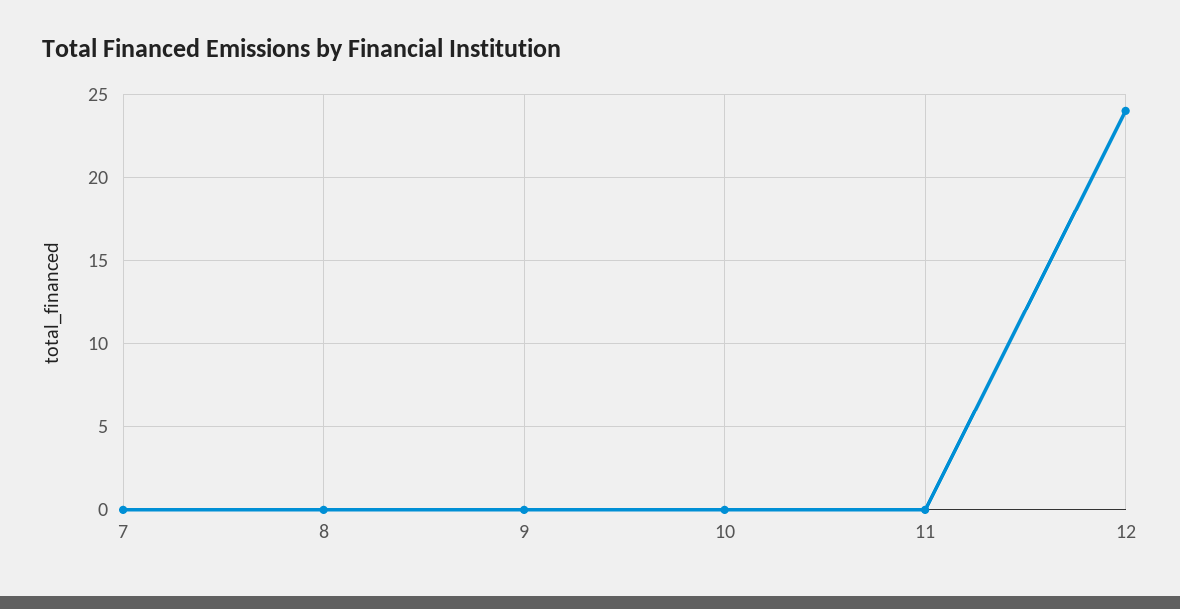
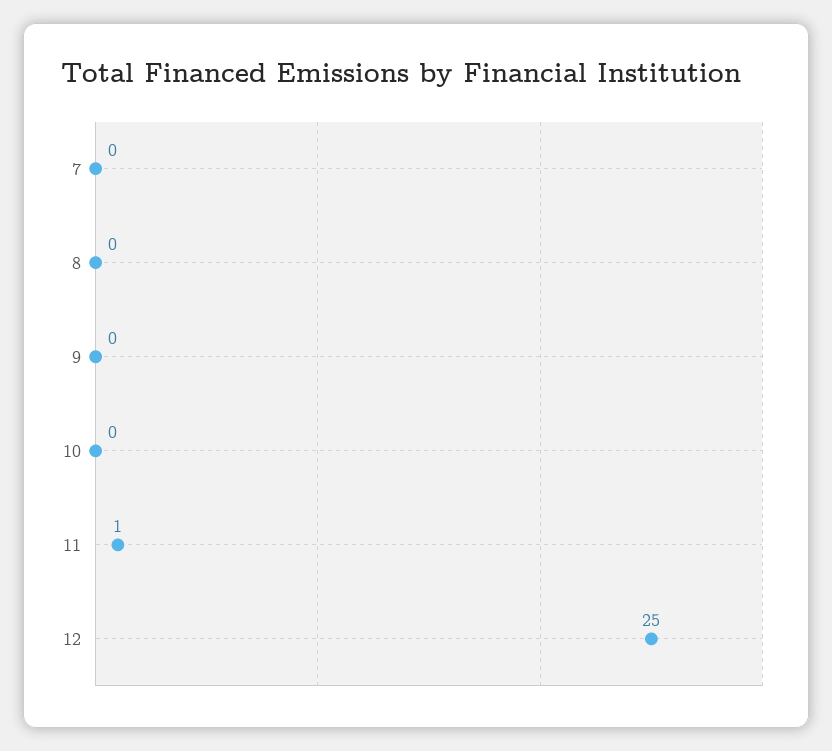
  {
    "7": 0,
    "8": 0,
    "9": 0,
    "10": 0,
-   "11": 0,
+   "11": 1,
-   "12": 24
+   "12": 25
  }

